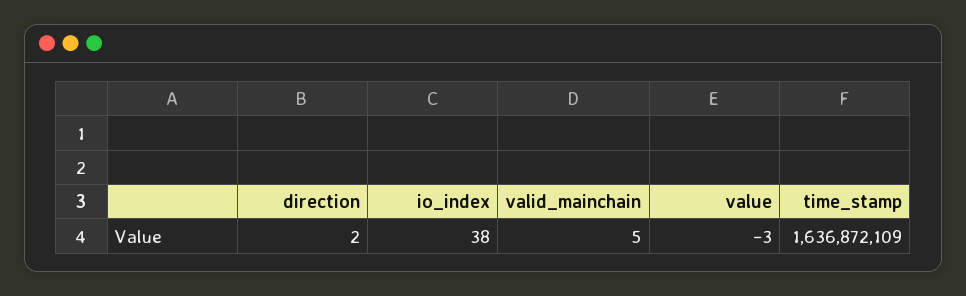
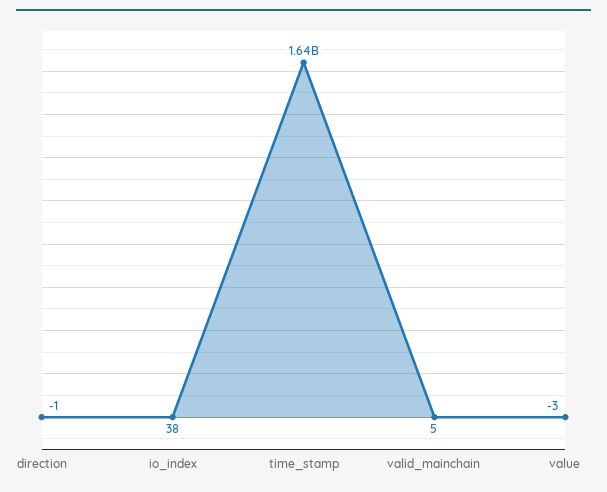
  {
-   "direction": 2,
+   "direction": -1,
    "io_index": 38,
    "valid_mainchain": 5,
    "value": -3,
    "time_stamp": 1636872109
  }

